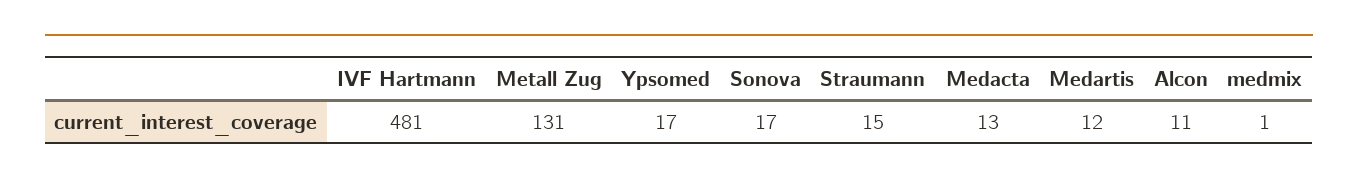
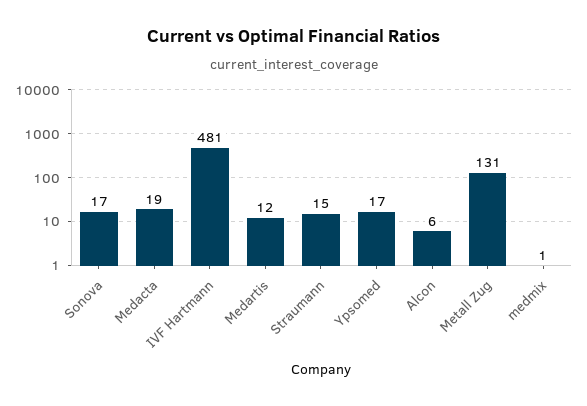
  {
    "IVF Hartmann": 481,
    "Metall Zug": 131,
    "Ypsomed": 17,
    "Sonova": 17,
    "Straumann": 15,
-   "Medacta": 13,
+   "Medacta": 19,
    "Medartis": 12,
-   "Alcon": 11,
+   "Alcon": 6,
    "medmix": 1
  }

